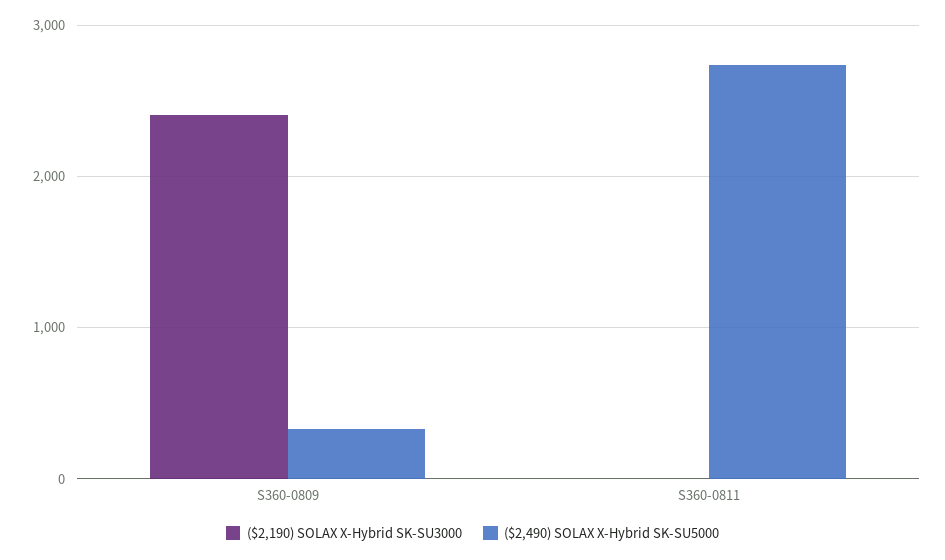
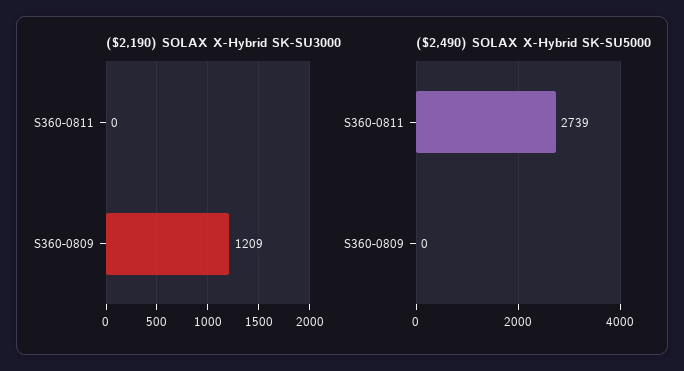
  {
    "($2,190) SOLAX X-Hybrid SK-SU3000": {
-     "S360-0809": 2400,
+     "S360-0809": 1209,
      "S360-0811": 0
    },
    "($2,490) SOLAX X-Hybrid SK-SU5000": {
-     "S360-0809": 300,
+     "S360-0809": 0,
      "S360-0811": 2739
    }
  }

